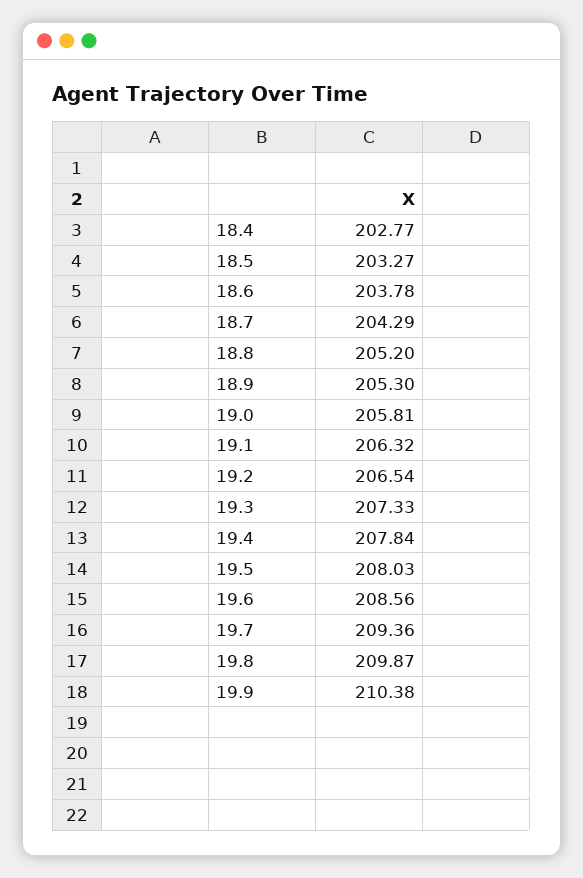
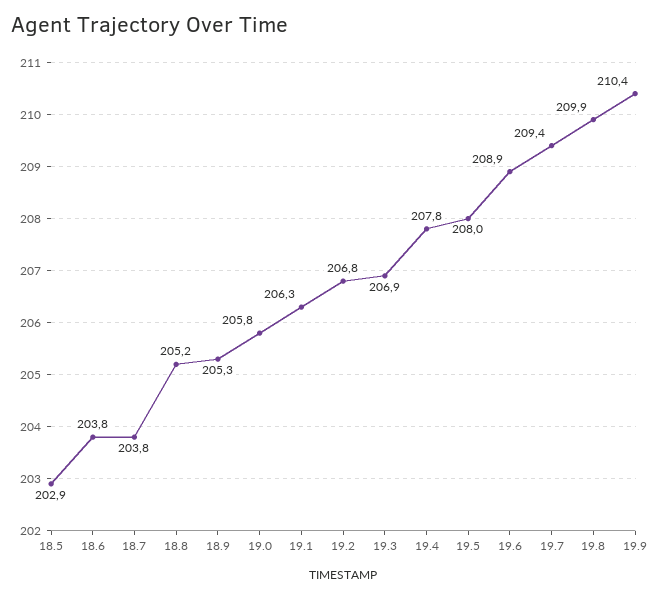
  {
-   "18.4": 202.77,
-   "18.5": 203.27,
+   "18.5": 202.9,
    "18.6": 203.78,
-   "18.7": 204.29,
+   "18.7": 203.8,
    "18.8": 205.2,
    "18.9": 205.3,
    "19.0": 205.81,
    "19.1": 206.32,
-   "19.2": 206.54,
+   "19.2": 206.8,
-   "19.3": 207.33,
+   "19.3": 206.9,
    "19.4": 207.84,
    "19.5": 208.03,
-   "19.6": 208.56,
+   "19.6": 208.9,
    "19.7": 209.36,
    "19.8": 209.87,
    "19.9": 210.38
  }

